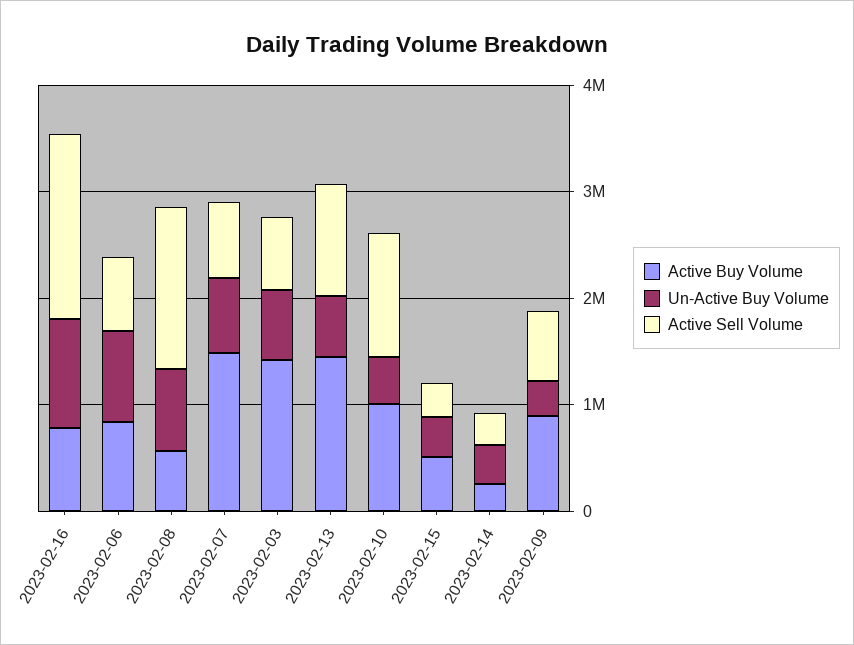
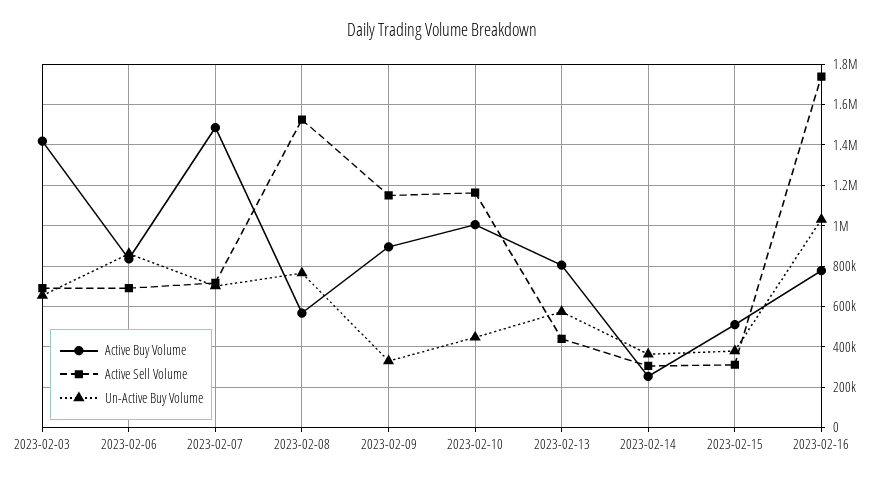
  {
    "Active Buy Volume": {
      "2023-02-16": 800000,
      "2023-02-06": 850000,
      "2023-02-08": 550000,
      "2023-02-07": 1500000,
      "2023-02-03": 1400000,
-     "2023-02-13": 1400000,
+     "2023-02-13": 800000,
      "2023-02-10": 1000000,
      "2023-02-15": 500000,
      "2023-02-14": 250000,
      "2023-02-09": 900000
    },
    "Un-Active Buy Volume": {
      "2023-02-16": 1050000,
      "2023-02-06": 850000,
      "2023-02-08": 750000,
      "2023-02-07": 700000,
      "2023-02-03": 650000,
      "2023-02-13": 550000,
      "2023-02-10": 450000,
      "2023-02-15": 400000,
      "2023-02-14": 350000,
      "2023-02-09": 350000
    },
    "Active Sell Volume": {
      "2023-02-16": 1750000,
      "2023-02-06": 700000,
      "2023-02-08": 1500000,
      "2023-02-07": 700000,
      "2023-02-03": 700000,
-     "2023-02-13": 1000000,
+     "2023-02-13": 450000,
      "2023-02-10": 1150000,
      "2023-02-15": 300000,
      "2023-02-14": 300000,
-     "2023-02-09": 600000
+     "2023-02-09": 1150000
    }
  }

